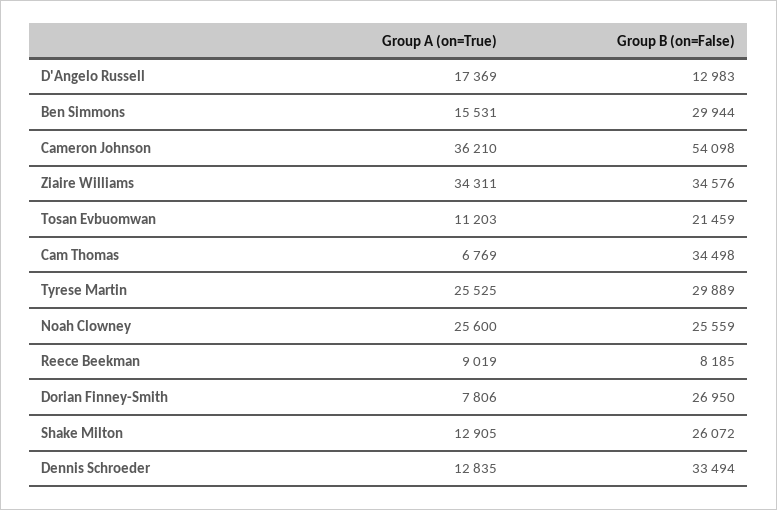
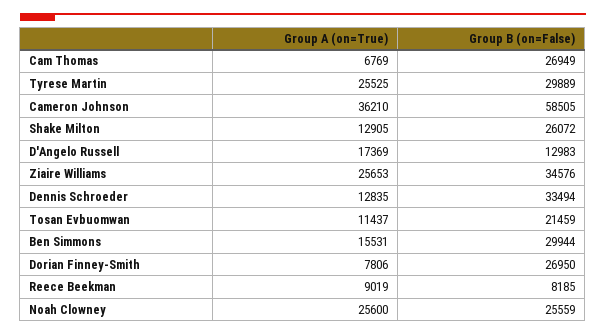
  {
    "Group A (on=True)": {
      "D'Angelo Russell": 17369,
      "Ben Simmons": 15531,
      "Cameron Johnson": 36210,
-     "Ziaire Williams": 34311,
+     "Ziaire Williams": 25653,
-     "Tosan Evbuomwan": 11203,
+     "Tosan Evbuomwan": 11437,
      "Cam Thomas": 6769,
      "Tyrese Martin": 25525,
      "Noah Clowney": 25600,
      "Reece Beekman": 9019,
      "Dorian Finney-Smith": 7806,
      "Shake Milton": 12905,
      "Dennis Schroeder": 12835
    },
    "Group B (on=False)": {
      "D'Angelo Russell": 12983,
      "Ben Simmons": 29944,
-     "Cameron Johnson": 54098,
+     "Cameron Johnson": 58505,
      "Ziaire Williams": 34576,
      "Tosan Evbuomwan": 21459,
-     "Cam Thomas": 34498,
+     "Cam Thomas": 26949,
      "Tyrese Martin": 29889,
      "Noah Clowney": 25559,
      "Reece Beekman": 8185,
      "Dorian Finney-Smith": 26950,
      "Shake Milton": 26072,
      "Dennis Schroeder": 33494
    }
  }

